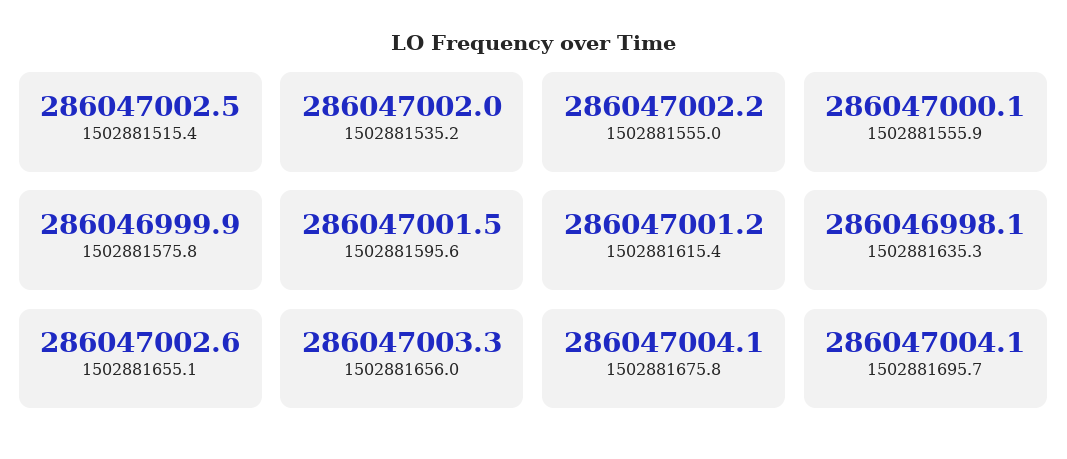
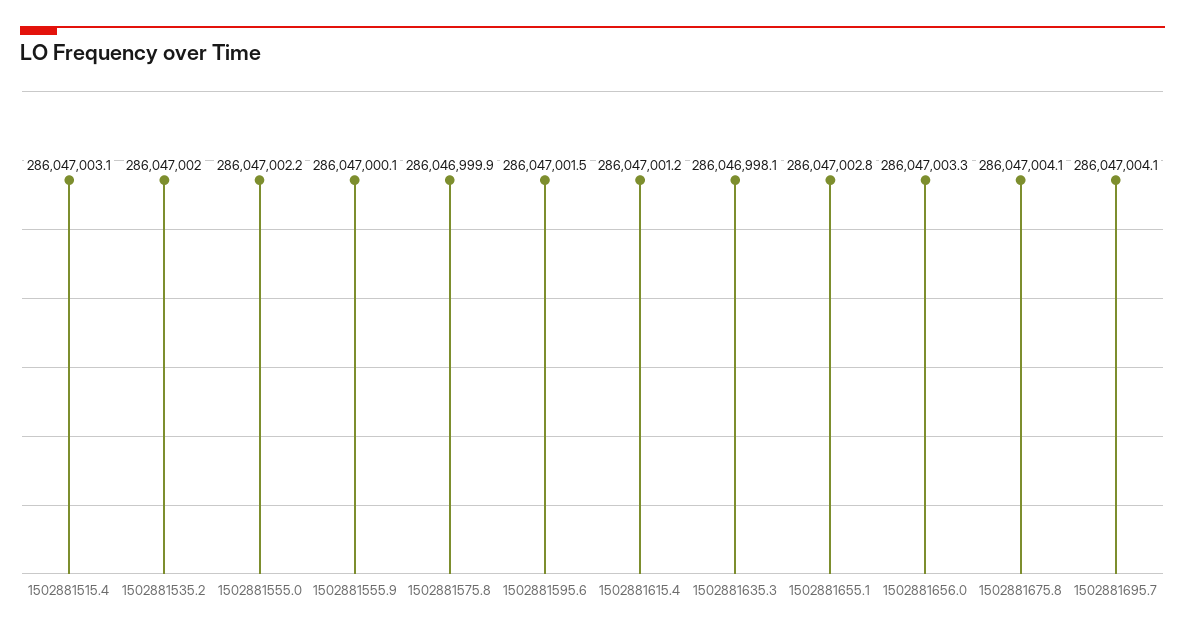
  {
-   "1502881515.4": 286047002.5,
+   "1502881515.4": 286047003.1,
    "1502881535.2": 286047002,
    "1502881555.0": 286047002.2,
    "1502881555.9": 286047000.1,
    "1502881575.8": 286046999.9,
    "1502881595.6": 286047001.5,
    "1502881615.4": 286047001.2,
    "1502881635.3": 286046998.1,
-   "1502881655.1": 286047002.6,
+   "1502881655.1": 286047002.8,
    "1502881656.0": 286047003.3,
    "1502881675.8": 286047004.1,
    "1502881695.7": 286047004.1
  }

